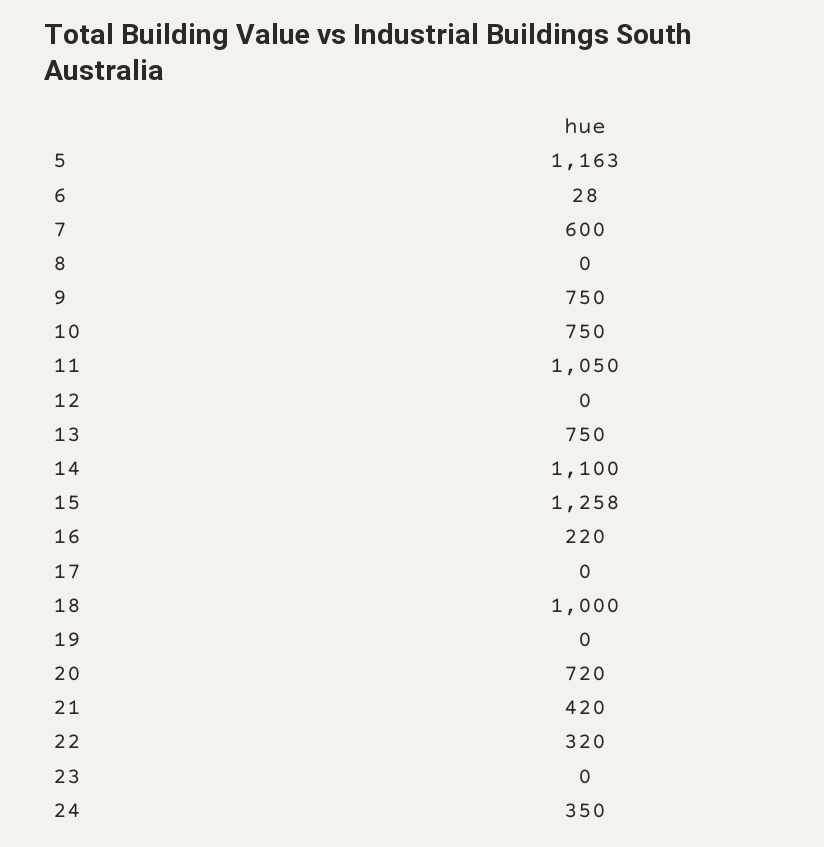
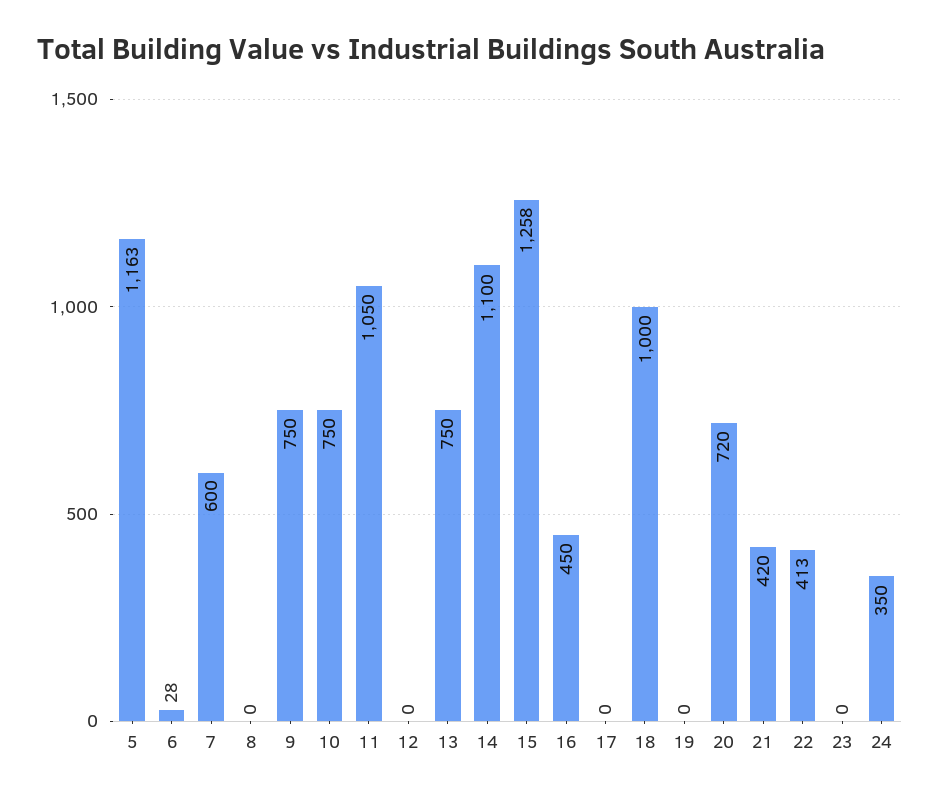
  {
    "5": 1163,
    "6": 28,
    "7": 600,
    "8": 0,
    "9": 750,
    "10": 750,
    "11": 1050,
    "12": 0,
    "13": 750,
    "14": 1100,
    "15": 1258,
-   "16": 220,
+   "16": 450,
    "17": 0,
    "18": 1000,
    "19": 0,
    "20": 720,
    "21": 420,
-   "22": 320,
+   "22": 413,
    "23": 0,
    "24": 350
  }

